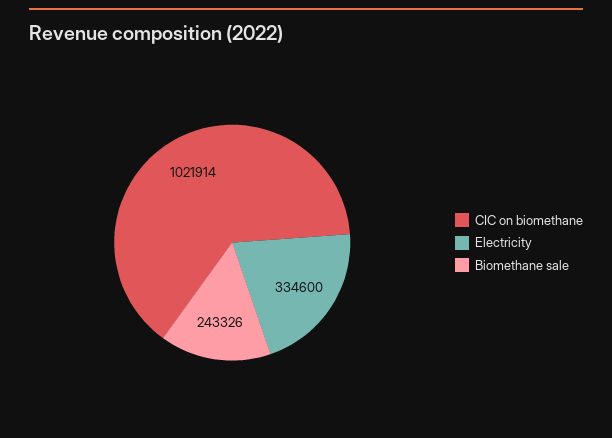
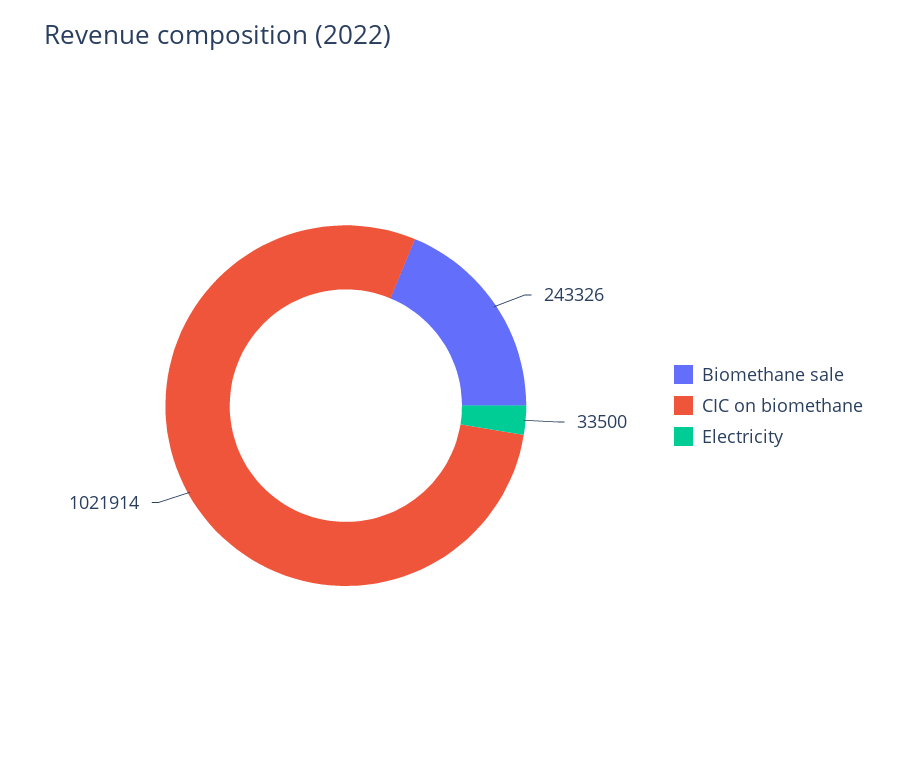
  {
    "CIC on biomethane": 1021914,
-   "Electricity": 334600,
+   "Electricity": 33500,
    "Biomethane sale": 243326
  }

